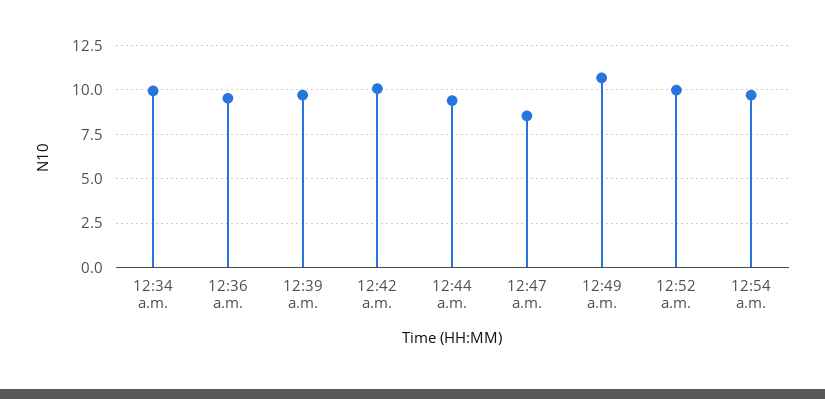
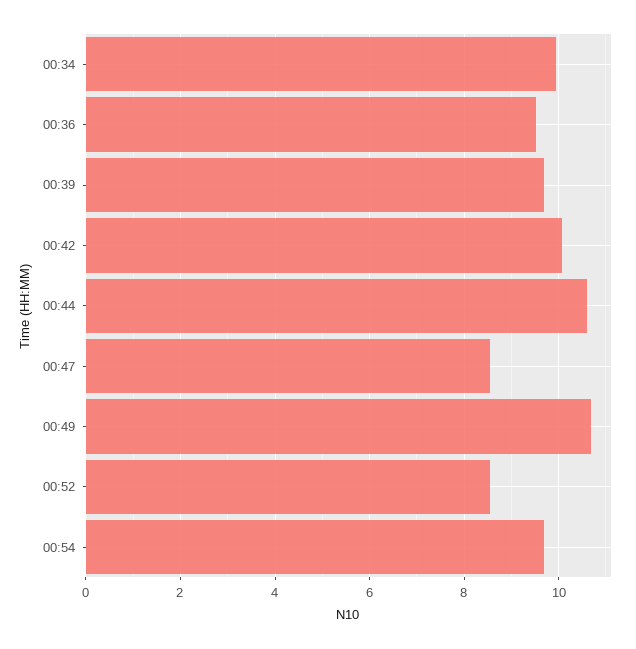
  {
    "12:34 a.m.": 10,
    "12:36 a.m.": 9.6,
    "12:39 a.m.": 9.8,
    "12:42 a.m.": 10,
-   "12:44 a.m.": 9.5,
+   "12:44 a.m.": 10.6,
    "12:47 a.m.": 8.6,
    "12:49 a.m.": 10.6,
-   "12:52 a.m.": 10,
+   "12:52 a.m.": 8.6,
    "12:54 a.m.": 9.8
  }

